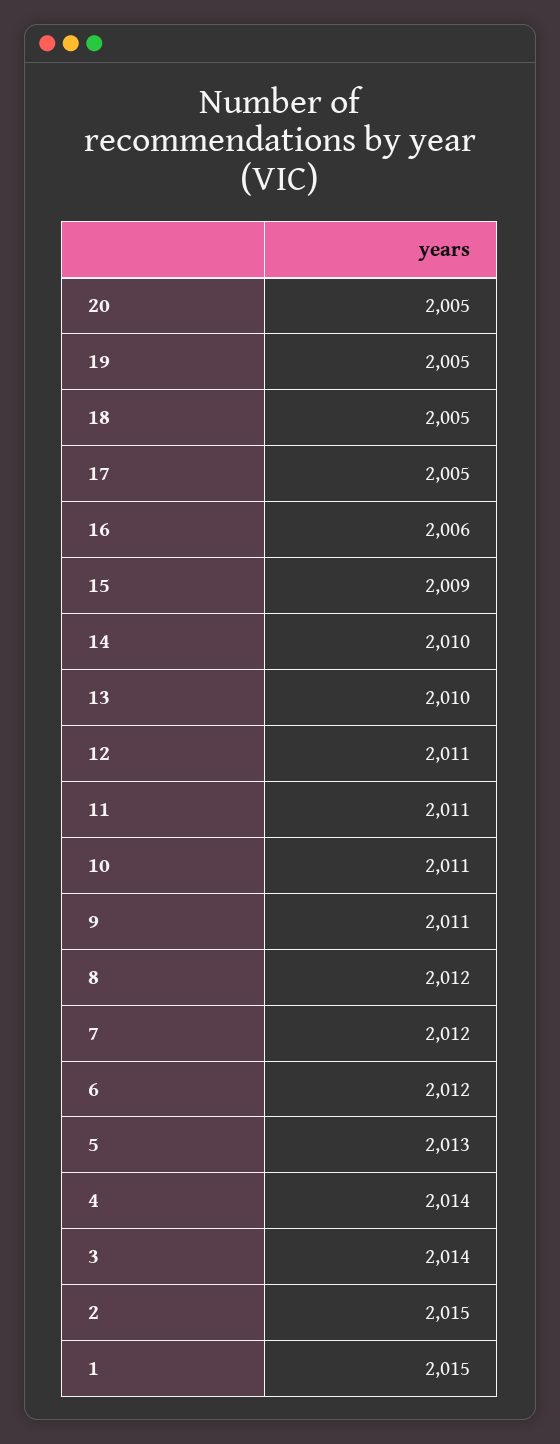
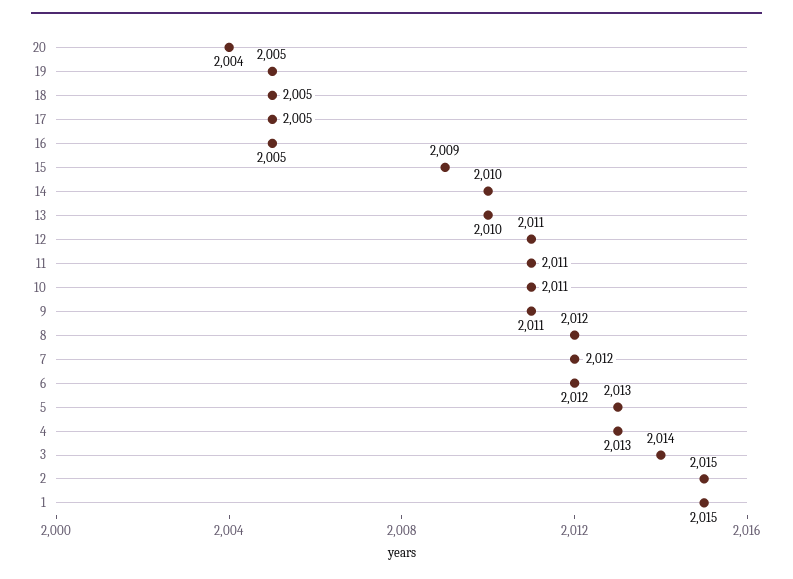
  {
-   "20": 2005,
+   "20": 2004,
    "19": 2005,
    "18": 2005,
    "17": 2005,
-   "16": 2006,
+   "16": 2005,
    "15": 2009,
    "14": 2010,
    "13": 2010,
    "12": 2011,
    "11": 2011,
    "10": 2011,
    "9": 2011,
    "8": 2012,
    "7": 2012,
    "6": 2012,
    "5": 2013,
-   "4": 2014,
+   "4": 2013,
    "3": 2014,
    "2": 2015,
    "1": 2015
  }

